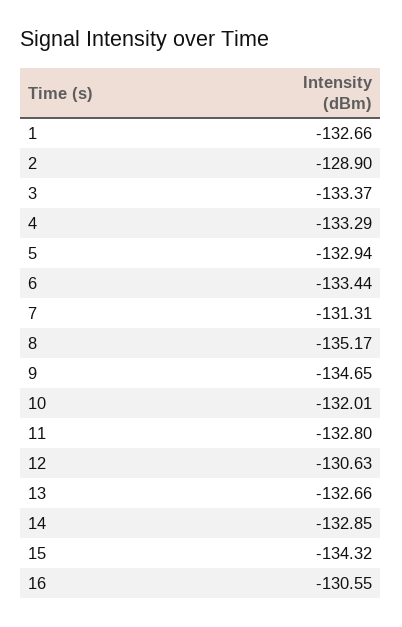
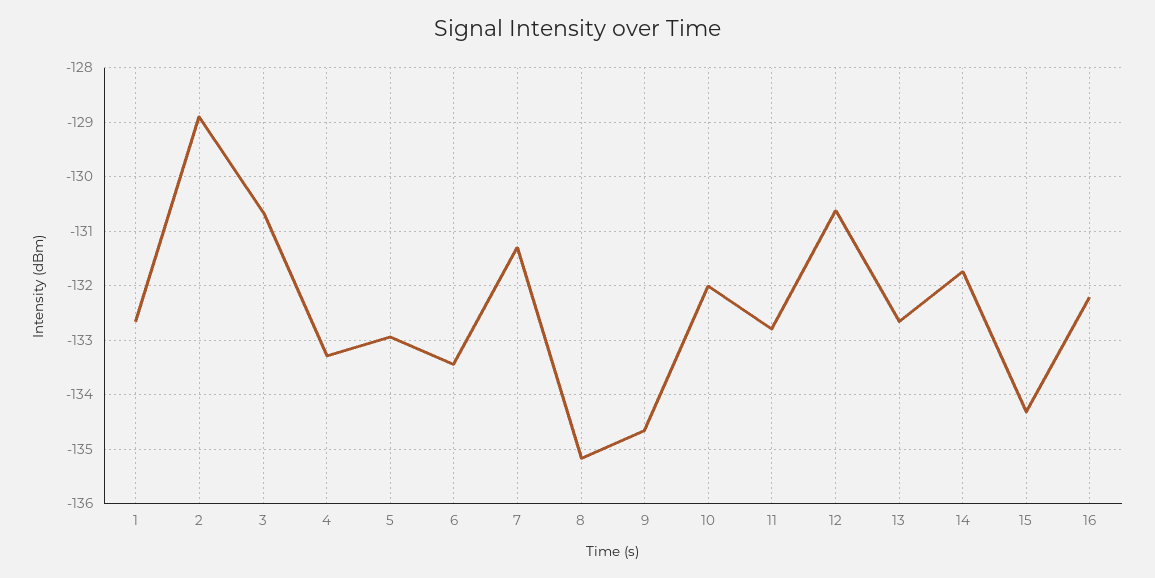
  {
    "1": -132.66,
    "2": -128.9,
-   "3": -133.37,
+   "3": -130.6,
    "4": -133.29,
    "5": -132.94,
    "6": -133.44,
    "7": -131.31,
    "8": -135.17,
    "9": -134.65,
    "10": -132.01,
    "11": -132.8,
    "12": -130.63,
    "13": -132.66,
-   "14": -132.85,
+   "14": -131.8,
    "15": -134.32,
-   "16": -130.55
+   "16": -132.2
  }

